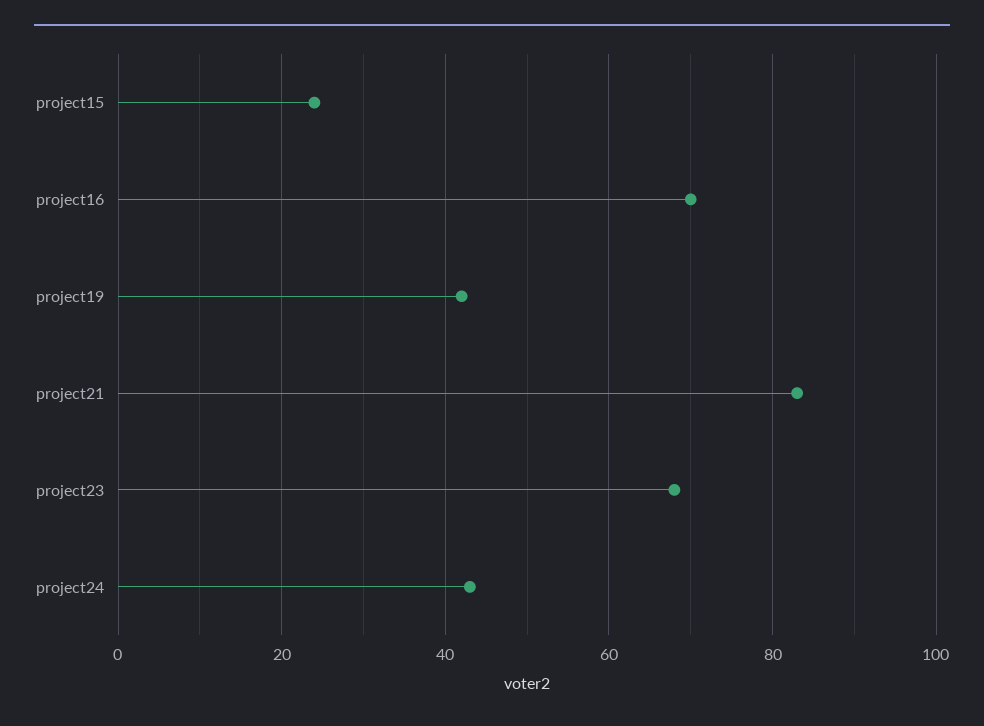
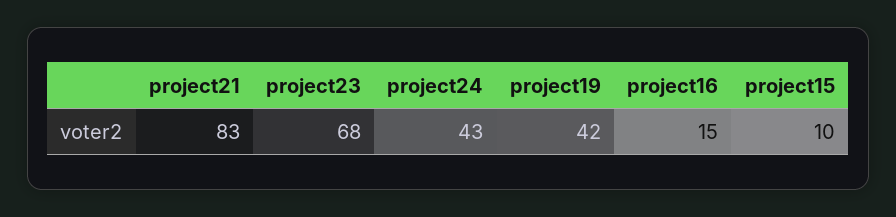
  {
-   "project15": 25,
+   "project15": 10,
-   "project16": 70,
+   "project16": 15,
    "project19": 42,
    "project21": 83,
    "project23": 68,
    "project24": 43
  }

